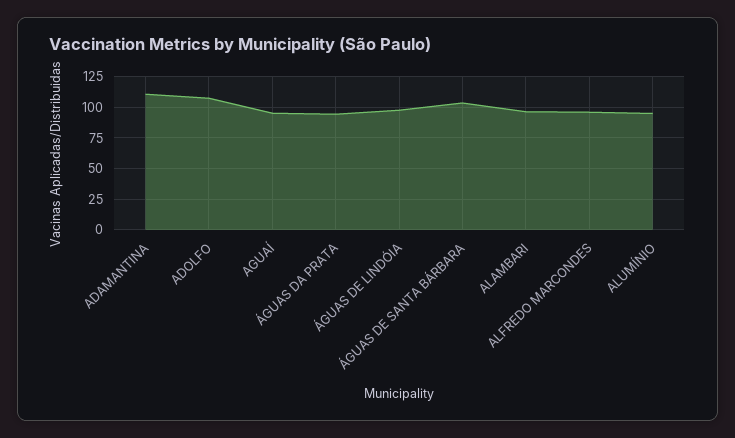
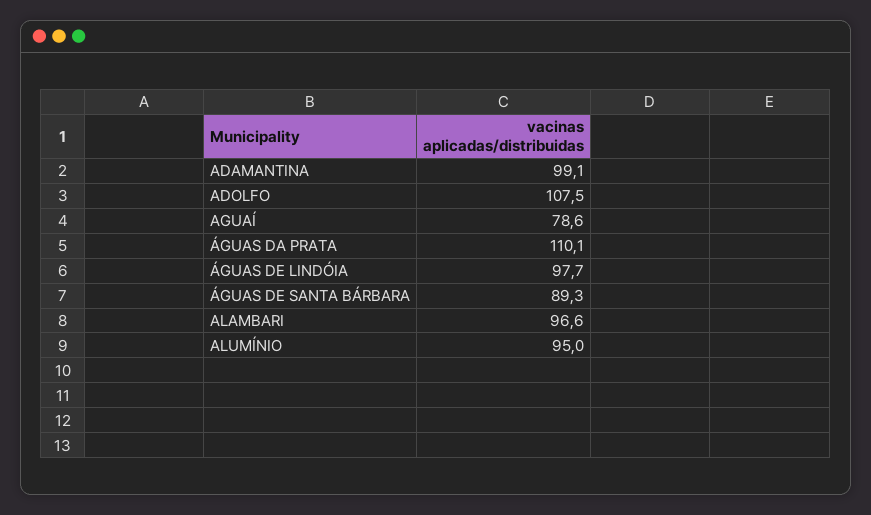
  {
-   "ADAMANTINA": 110,
+   "ADAMANTINA": 99.1,
    "ADOLFO": 107.5,
-   "AGUAÍ": 95,
+   "AGUAÍ": 78.6,
-   "ÁGUAS DA PRATA": 95,
+   "ÁGUAS DA PRATA": 110.1,
    "ÁGUAS DE LINDÓIA": 97.7,
-   "ÁGUAS DE SANTA BÁRBARA": 105,
+   "ÁGUAS DE SANTA BÁRBARA": 89.3,
    "ALAMBARI": 96.6,
-   "ALFREDO MARCONDES": 95,
    "ALUMÍNIO": 95
  }

